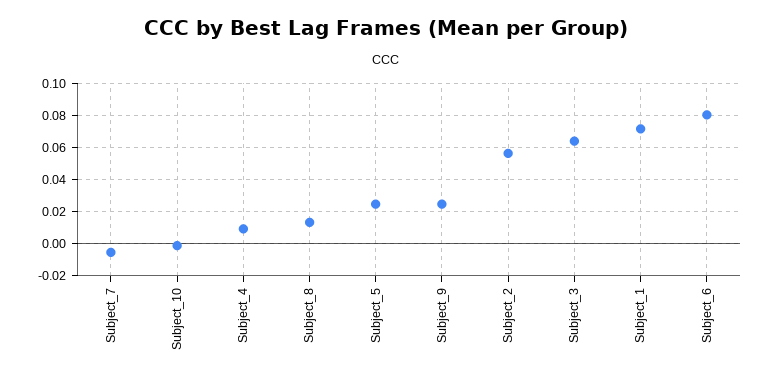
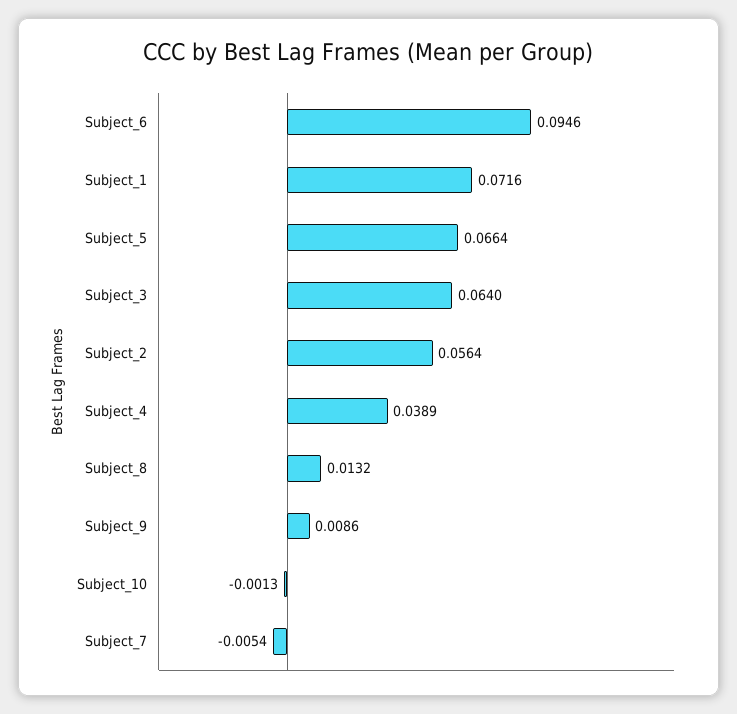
  {
    "Subject_7": -0.0054,
    "Subject_10": -0.0013,
-   "Subject_4": 0.01,
+   "Subject_4": 0.0389,
    "Subject_8": 0.0132,
-   "Subject_5": 0.025,
+   "Subject_5": 0.0664,
-   "Subject_9": 0.025,
+   "Subject_9": 0.0086,
    "Subject_2": 0.0564,
    "Subject_3": 0.064,
    "Subject_1": 0.0716,
-   "Subject_6": 0.08
+   "Subject_6": 0.0946
  }

